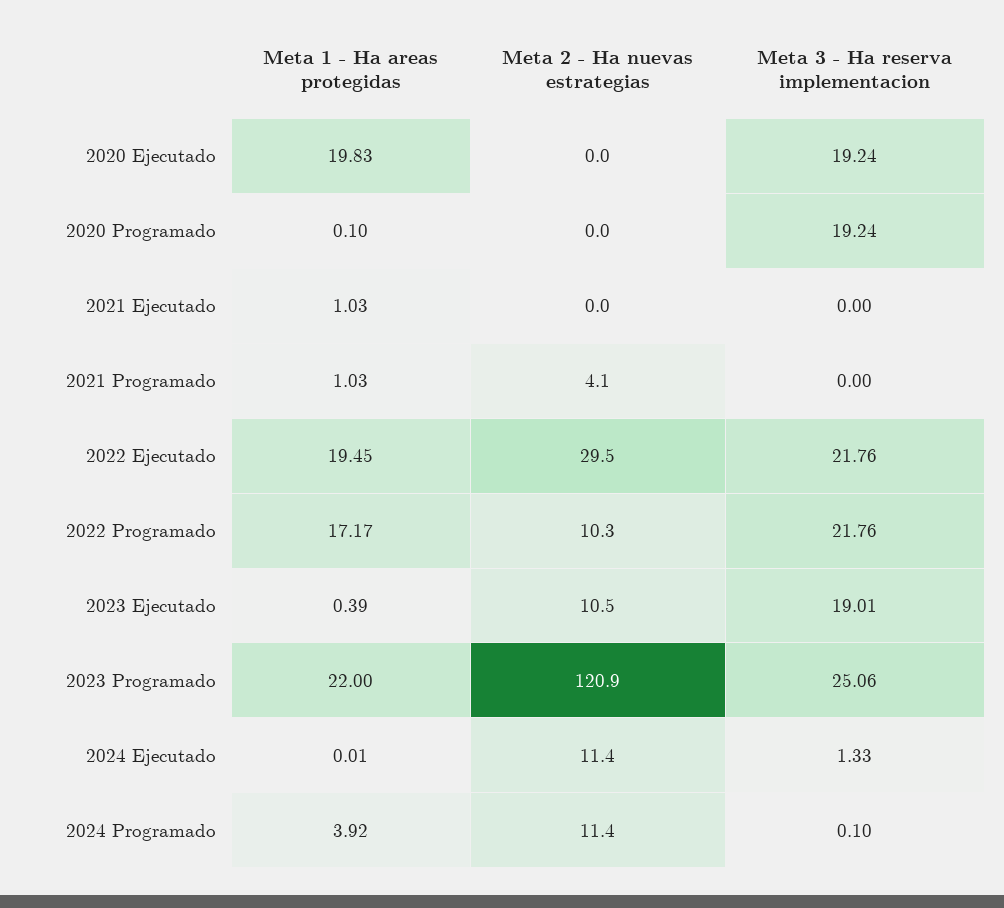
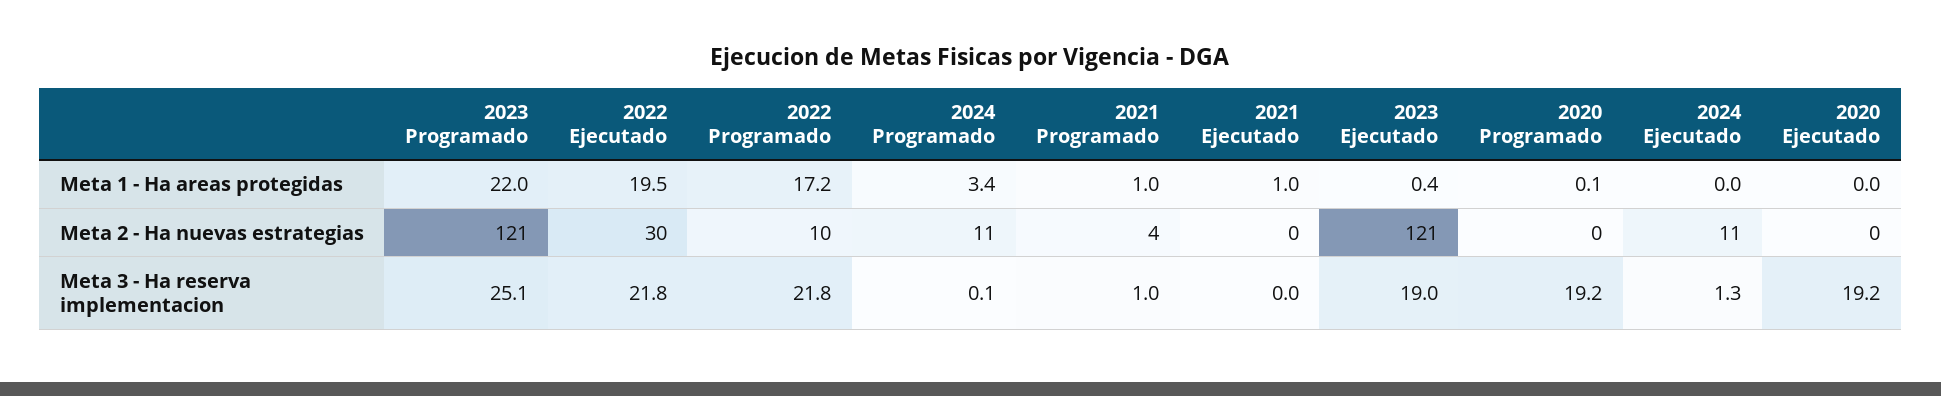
  {
    "Meta 1 - Ha areas protegidas": {
-     "2020 Ejecutado": 19.83,
+     "2020 Ejecutado": 0,
      "2020 Programado": 0.1,
      "2021 Ejecutado": 1.03,
      "2021 Programado": 1.03,
      "2022 Ejecutado": 19.45,
      "2022 Programado": 17.17,
      "2023 Ejecutado": 0.39,
      "2023 Programado": 22,
      "2024 Ejecutado": 0.01,
-     "2024 Programado": 3.92
+     "2024 Programado": 3.4
    },
    "Meta 2 - Ha nuevas estrategias": {
      "2020 Ejecutado": 0,
      "2020 Programado": 0,
      "2021 Ejecutado": 0,
      "2021 Programado": 4.1,
      "2022 Ejecutado": 29.5,
      "2022 Programado": 10.3,
-     "2023 Ejecutado": 10.5,
+     "2023 Ejecutado": 121,
      "2023 Programado": 120.9,
      "2024 Ejecutado": 11.4,
      "2024 Programado": 11.4
    },
    "Meta 3 - Ha reserva implementacion": {
      "2020 Ejecutado": 19.24,
      "2020 Programado": 19.24,
      "2021 Ejecutado": 0,
-     "2021 Programado": 0,
+     "2021 Programado": 1,
      "2022 Ejecutado": 21.76,
      "2022 Programado": 21.76,
      "2023 Ejecutado": 19.01,
      "2023 Programado": 25.06,
      "2024 Ejecutado": 1.33,
      "2024 Programado": 0.1
    }
  }

